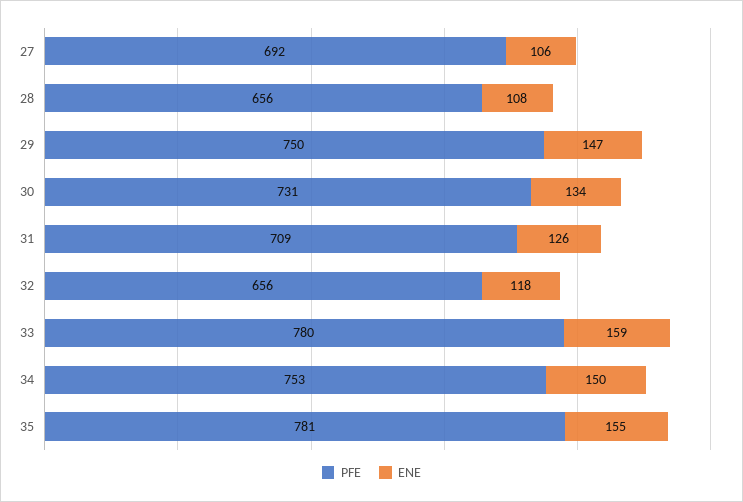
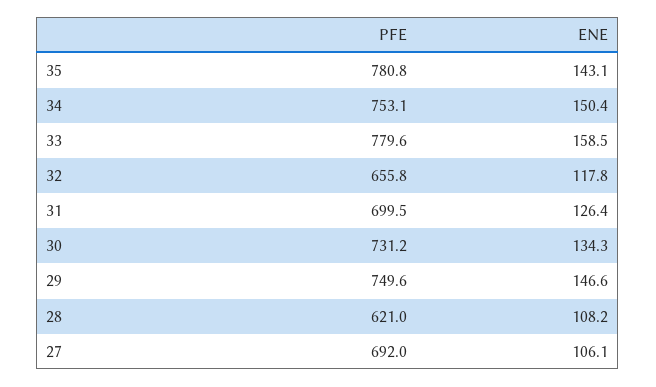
  {
    "PFE": {
      "27": 692,
-     "28": 656,
+     "28": 621,
      "29": 749.6,
      "30": 731.2,
-     "31": 709,
+     "31": 699.5,
      "32": 655.8,
      "33": 779.6,
      "34": 753.1,
      "35": 780.8
    },
    "ENE": {
      "27": 106.1,
      "28": 108.2,
      "29": 146.6,
      "30": 134.3,
      "31": 126.4,
      "32": 117.8,
      "33": 158.5,
      "34": 150.4,
-     "35": 155
+     "35": 143.1
    }
  }

